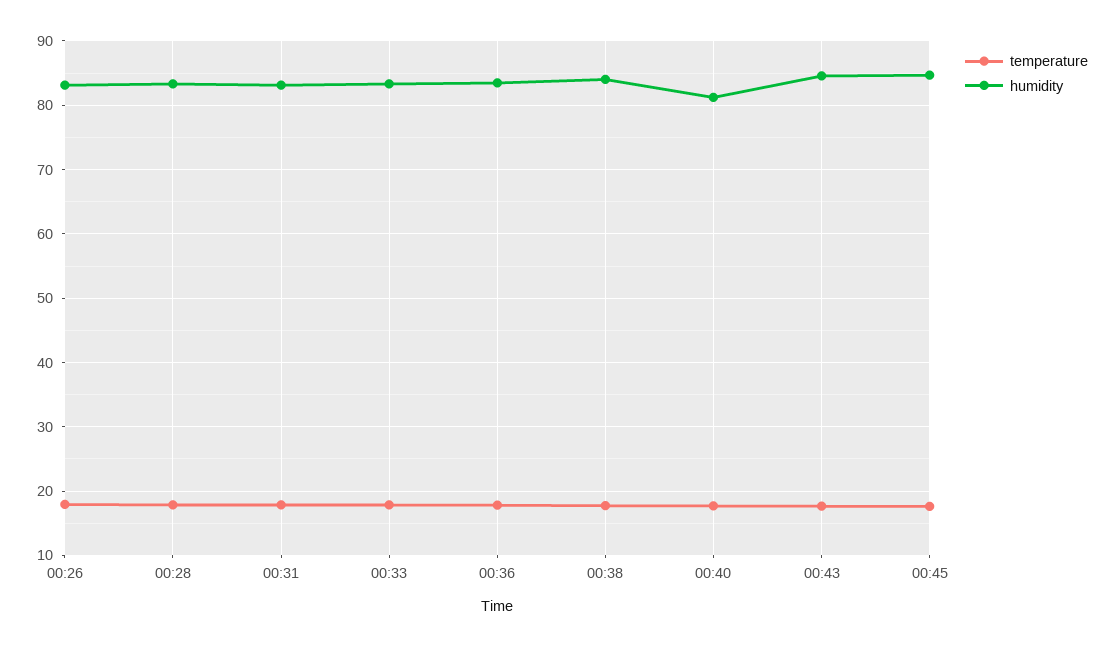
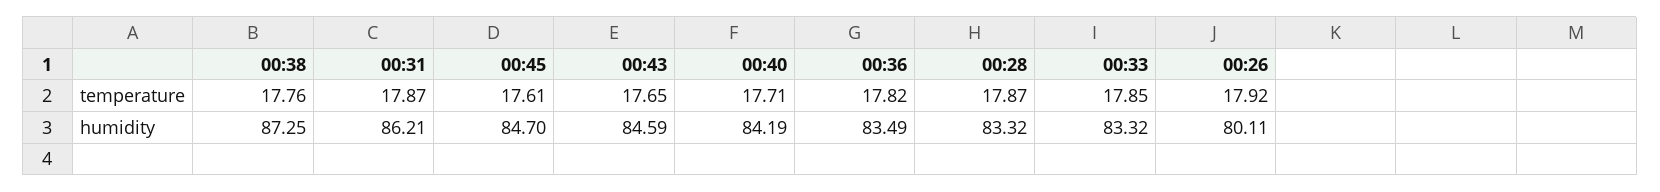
  {
    "temperature": {
      "00:26": 17.92,
      "00:28": 17.87,
      "00:31": 17.87,
      "00:33": 17.85,
      "00:36": 17.82,
      "00:38": 17.76,
      "00:40": 17.71,
      "00:43": 17.65,
      "00:45": 17.61
    },
    "humidity": {
-     "00:26": 83,
+     "00:26": 80.11,
      "00:28": 83.32,
-     "00:31": 83,
+     "00:31": 86.21,
      "00:33": 83.32,
      "00:36": 83.49,
-     "00:38": 84,
+     "00:38": 87.25,
-     "00:40": 81,
+     "00:40": 84.19,
      "00:43": 84.59,
      "00:45": 84.7
    }
  }

